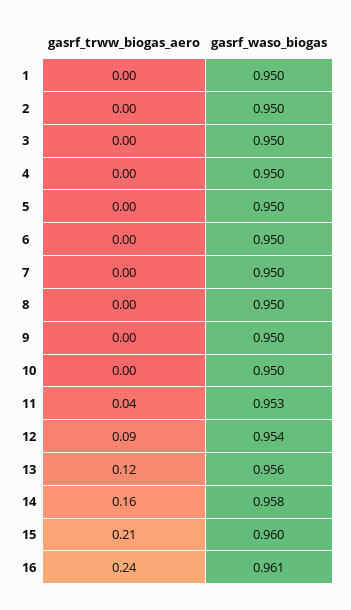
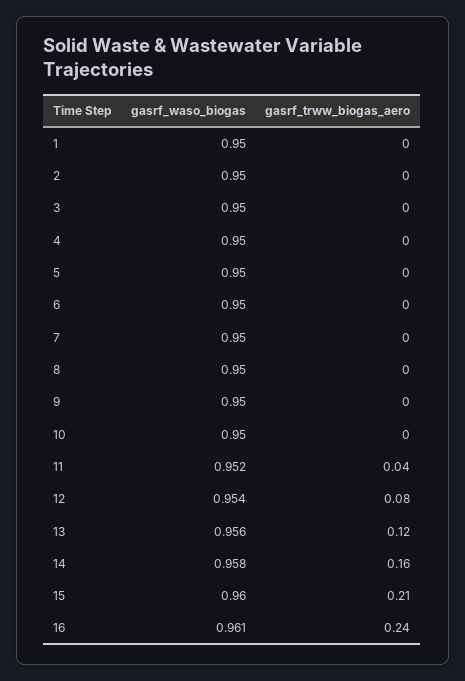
  {
    "gasrf_trww_biogas_aero": {
      "1": 0,
      "2": 0,
      "3": 0,
      "4": 0,
      "5": 0,
      "6": 0,
      "7": 0,
      "8": 0,
      "9": 0,
      "10": 0,
      "11": 0.04,
-     "12": 0.09,
+     "12": 0.08,
      "13": 0.12,
      "14": 0.16,
      "15": 0.21,
      "16": 0.24
    },
    "gasrf_waso_biogas": {
      "1": 0.95,
      "2": 0.95,
      "3": 0.95,
      "4": 0.95,
      "5": 0.95,
      "6": 0.95,
      "7": 0.95,
      "8": 0.95,
      "9": 0.95,
      "10": 0.95,
-     "11": 0.953,
+     "11": 0.952,
      "12": 0.954,
      "13": 0.956,
      "14": 0.958,
      "15": 0.96,
      "16": 0.961
    }
  }

